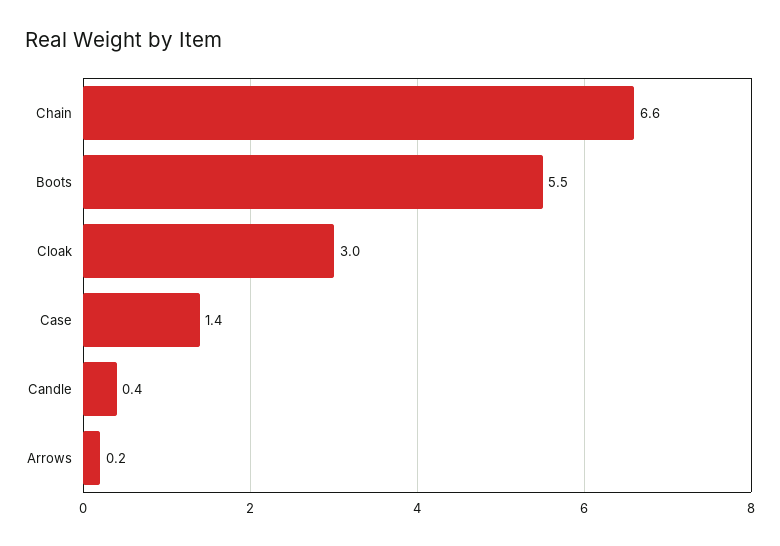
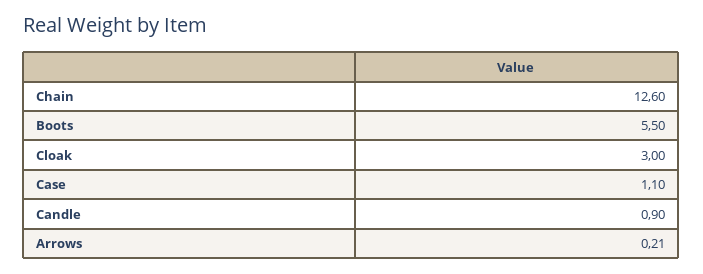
  {
-   "Chain": 6.6,
+   "Chain": 12.6,
    "Boots": 5.5,
    "Cloak": 3,
-   "Case": 1.4,
+   "Case": 1.1,
-   "Candle": 0.4,
+   "Candle": 0.9,
    "Arrows": 0.21
  }

